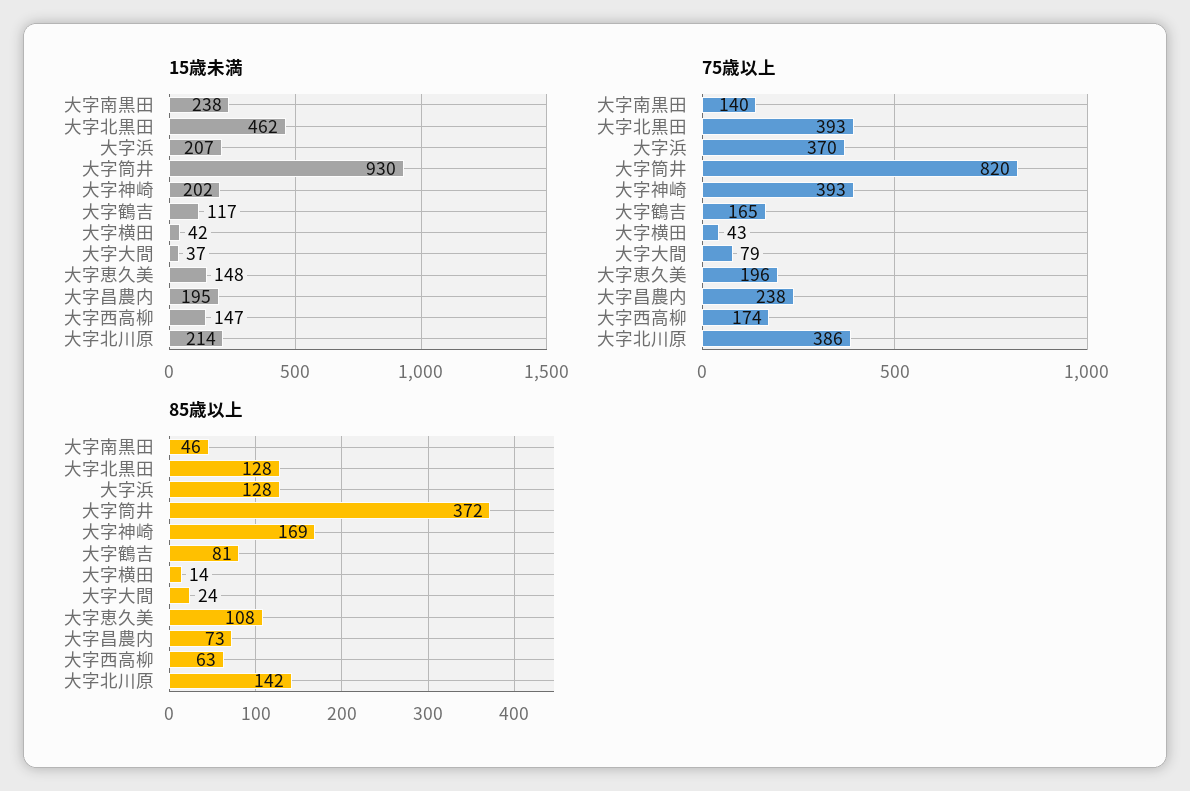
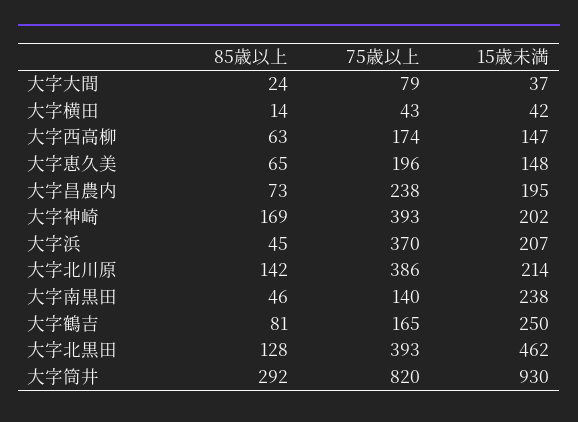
  {
    "15歳未満": {
      "大字南黒田": 238,
      "大字北黒田": 462,
      "大字浜": 207,
      "大字筒井": 930,
      "大字神崎": 202,
-     "大字鶴吉": 117,
+     "大字鶴吉": 250,
      "大字横田": 42,
      "大字大間": 37,
      "大字恵久美": 148,
      "大字昌農内": 195,
      "大字西高柳": 147,
      "大字北川原": 214
    },
    "75歳以上": {
      "大字南黒田": 140,
      "大字北黒田": 393,
      "大字浜": 370,
      "大字筒井": 820,
      "大字神崎": 393,
      "大字鶴吉": 165,
      "大字横田": 43,
      "大字大間": 79,
      "大字恵久美": 196,
      "大字昌農内": 238,
      "大字西高柳": 174,
      "大字北川原": 386
    },
    "85歳以上": {
      "大字南黒田": 46,
      "大字北黒田": 128,
-     "大字浜": 128,
+     "大字浜": 45,
-     "大字筒井": 372,
+     "大字筒井": 292,
      "大字神崎": 169,
      "大字鶴吉": 81,
      "大字横田": 14,
      "大字大間": 24,
-     "大字恵久美": 108,
+     "大字恵久美": 65,
      "大字昌農内": 73,
      "大字西高柳": 63,
      "大字北川原": 142
    }
  }

